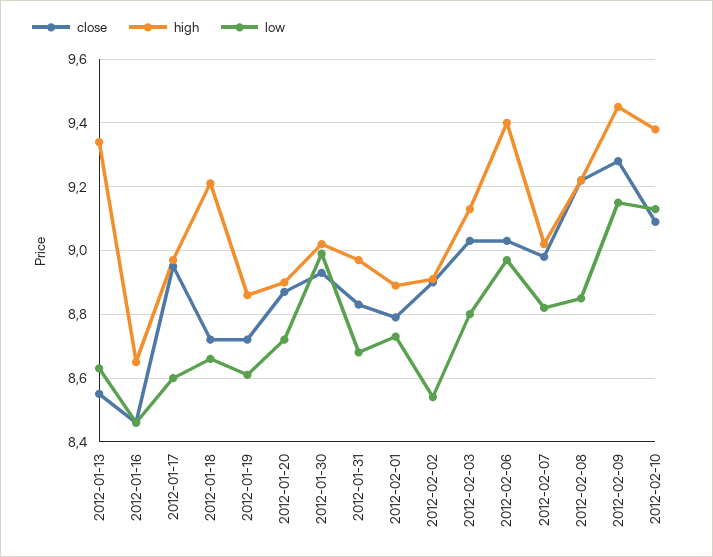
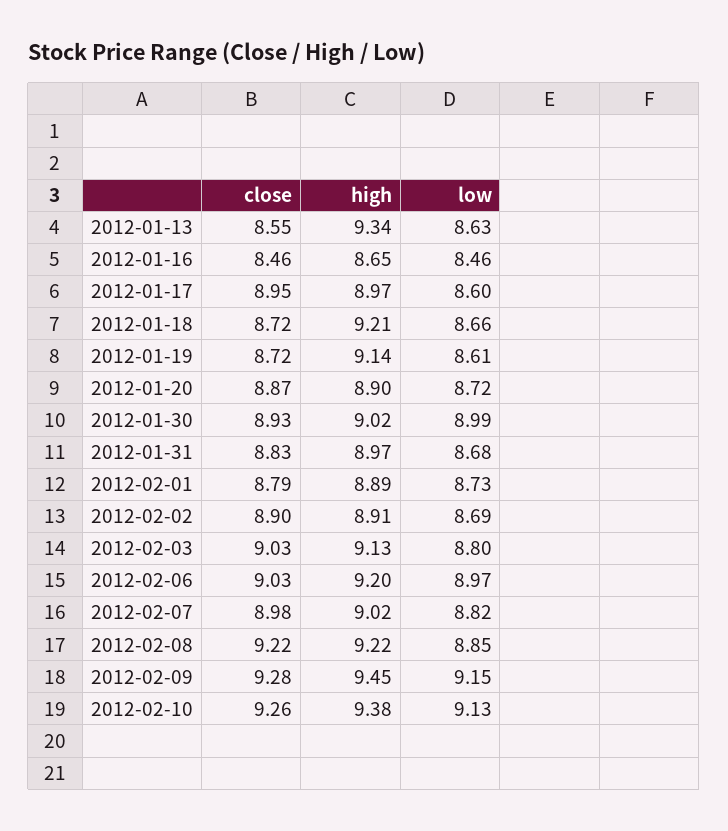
  {
    "close": {
      "2012-01-13": 8.55,
      "2012-01-16": 8.46,
      "2012-01-17": 8.95,
      "2012-01-18": 8.72,
      "2012-01-19": 8.72,
      "2012-01-20": 8.87,
      "2012-01-30": 8.93,
      "2012-01-31": 8.83,
      "2012-02-01": 8.79,
      "2012-02-02": 8.9,
      "2012-02-03": 9.03,
      "2012-02-06": 9.03,
      "2012-02-07": 8.98,
      "2012-02-08": 9.22,
      "2012-02-09": 9.28,
-     "2012-02-10": 9.1
+     "2012-02-10": 9.26
    },
    "high": {
      "2012-01-13": 9.34,
      "2012-01-16": 8.65,
      "2012-01-17": 8.97,
      "2012-01-18": 9.21,
-     "2012-01-19": 8.85,
+     "2012-01-19": 9.14,
      "2012-01-20": 8.9,
      "2012-01-30": 9.02,
      "2012-01-31": 8.97,
      "2012-02-01": 8.89,
      "2012-02-02": 8.91,
      "2012-02-03": 9.13,
-     "2012-02-06": 9.4,
+     "2012-02-06": 9.2,
      "2012-02-07": 9.02,
      "2012-02-08": 9.22,
      "2012-02-09": 9.45,
      "2012-02-10": 9.38
    },
    "low": {
      "2012-01-13": 8.63,
      "2012-01-16": 8.46,
      "2012-01-17": 8.6,
      "2012-01-18": 8.66,
      "2012-01-19": 8.61,
      "2012-01-20": 8.72,
      "2012-01-30": 8.99,
      "2012-01-31": 8.68,
      "2012-02-01": 8.73,
-     "2012-02-02": 8.55,
+     "2012-02-02": 8.69,
      "2012-02-03": 8.8,
      "2012-02-06": 8.97,
      "2012-02-07": 8.82,
      "2012-02-08": 8.85,
      "2012-02-09": 9.15,
      "2012-02-10": 9.13
    }
  }

